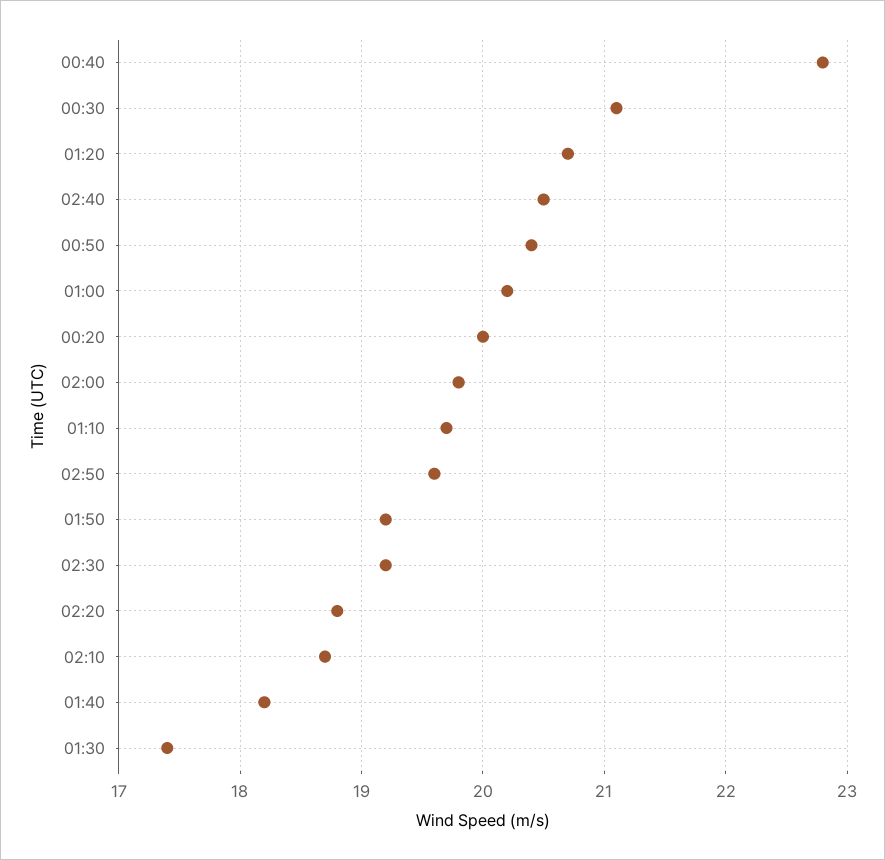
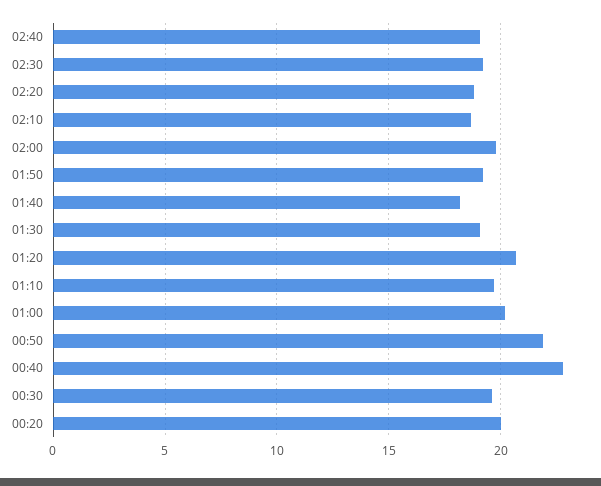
  {
    "00:40": 22.8,
-   "00:30": 21.1,
+   "00:30": 19.5,
    "01:20": 20.7,
-   "02:40": 20.5,
+   "02:40": 19,
-   "00:50": 20.4,
+   "00:50": 22,
    "01:00": 20.2,
    "00:20": 20,
    "02:00": 19.8,
    "01:10": 19.7,
-   "02:50": 19.6,
    "01:50": 19.2,
    "02:30": 19.2,
    "02:20": 18.8,
    "02:10": 18.7,
    "01:40": 18.2,
-   "01:30": 17.4
+   "01:30": 19
  }

